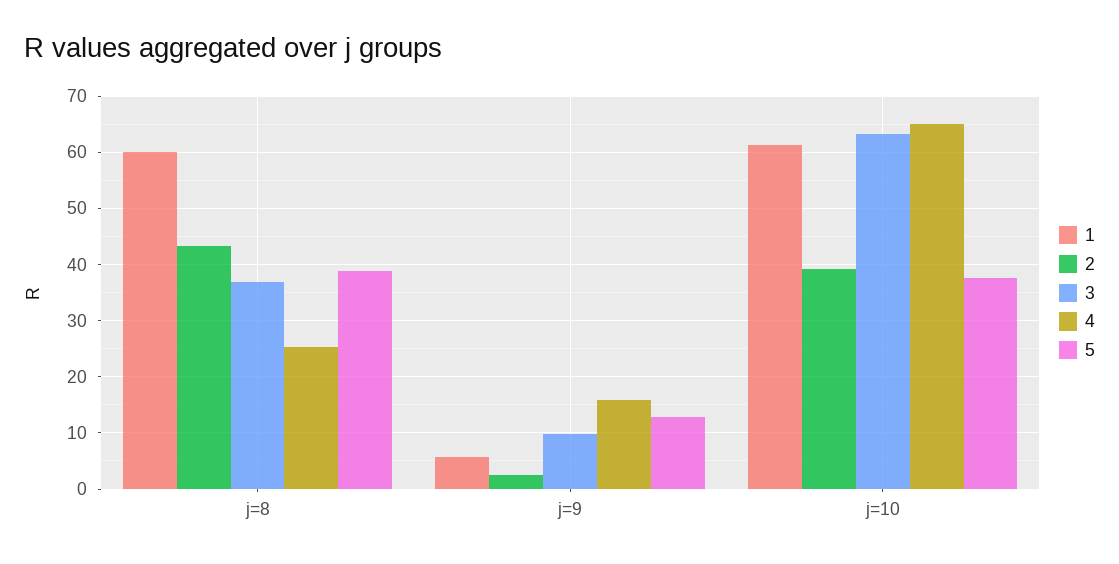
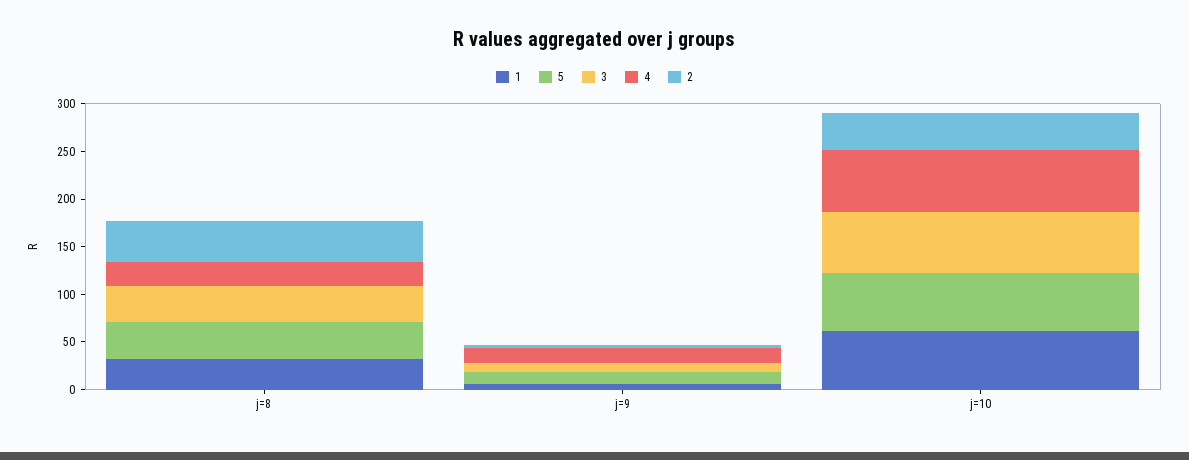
  {
    "1": {
-     "j=8": 60,
+     "j=8": 30,
      "j=9": 6,
      "j=10": 62
    },
    "2": {
      "j=8": 44,
      "j=9": 2,
      "j=10": 40
    },
    "3": {
      "j=8": 36,
      "j=9": 10,
      "j=10": 64
    },
    "4": {
      "j=8": 26,
      "j=9": 16,
      "j=10": 66
    },
    "5": {
      "j=8": 38,
      "j=9": 12,
-     "j=10": 38
+     "j=10": 60
    }
  }

